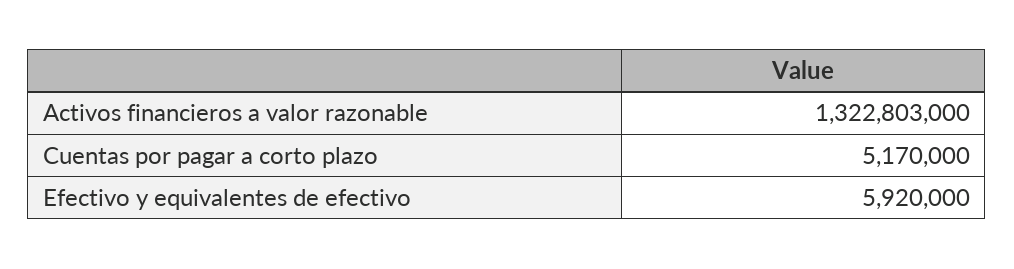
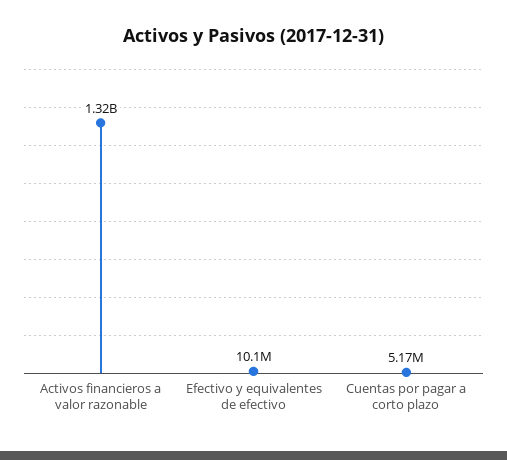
  {
    "Activos financieros a valor razonable": 1322803000,
    "Cuentas por pagar a corto plazo": 5170000,
-   "Efectivo y equivalentes de efectivo": 5920000
+   "Efectivo y equivalentes de efectivo": 10100000
  }

